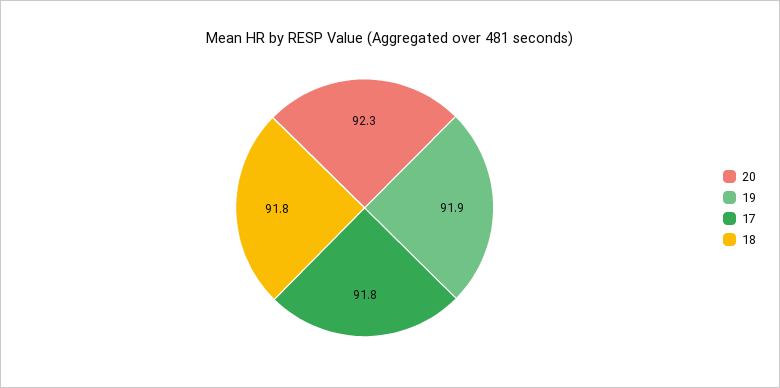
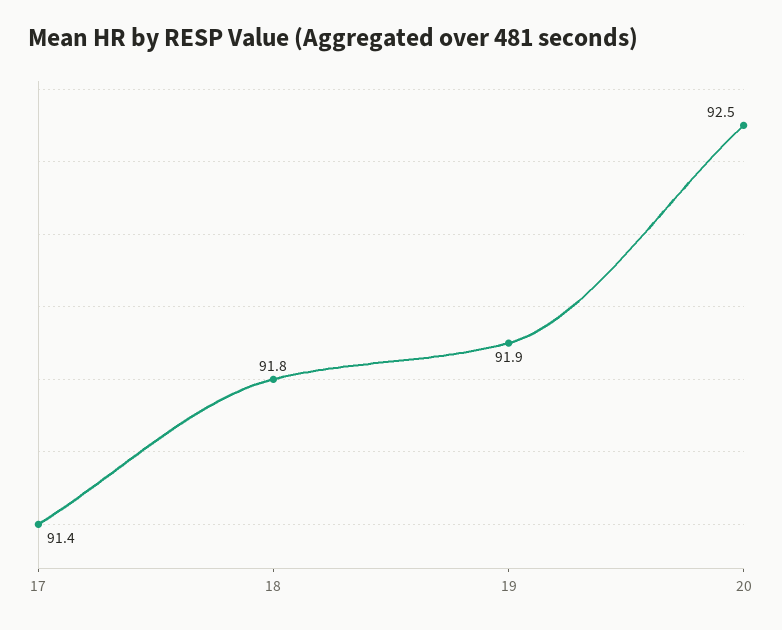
  {
-   "20": 92.3,
+   "20": 92.5,
    "19": 91.9,
-   "17": 91.8,
+   "17": 91.4,
    "18": 91.8
  }

